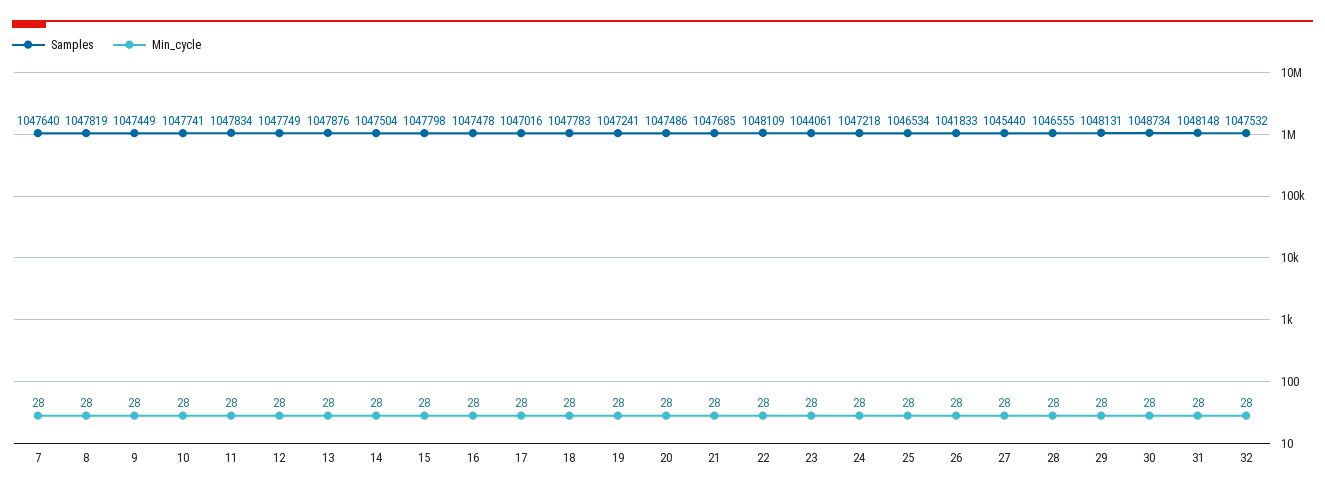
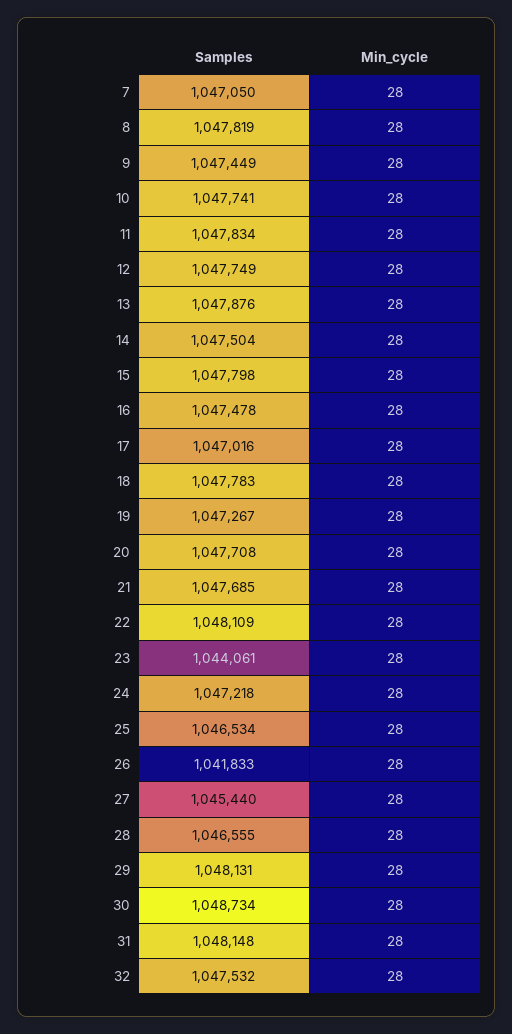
  {
    "Samples": {
-     "7": 1047640,
+     "7": 1047050,
      "8": 1047819,
      "9": 1047449,
      "10": 1047741,
      "11": 1047834,
      "12": 1047749,
      "13": 1047876,
      "14": 1047504,
      "15": 1047798,
      "16": 1047478,
      "17": 1047016,
      "18": 1047783,
-     "19": 1047241,
+     "19": 1047267,
-     "20": 1047486,
+     "20": 1047708,
      "21": 1047685,
      "22": 1048109,
      "23": 1044061,
      "24": 1047218,
      "25": 1046534,
      "26": 1041833,
      "27": 1045440,
      "28": 1046555,
      "29": 1048131,
      "30": 1048734,
      "31": 1048148,
      "32": 1047532
    },
    "Min_cycle": {
      "7": 28,
      "8": 28,
      "9": 28,
      "10": 28,
      "11": 28,
      "12": 28,
      "13": 28,
      "14": 28,
      "15": 28,
      "16": 28,
      "17": 28,
      "18": 28,
      "19": 28,
      "20": 28,
      "21": 28,
      "22": 28,
      "23": 28,
      "24": 28,
      "25": 28,
      "26": 28,
      "27": 28,
      "28": 28,
      "29": 28,
      "30": 28,
      "31": 28,
      "32": 28
    }
  }

